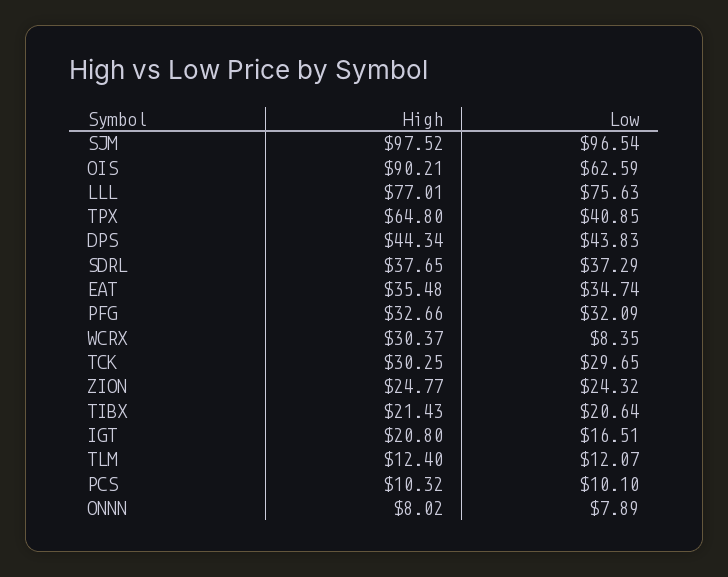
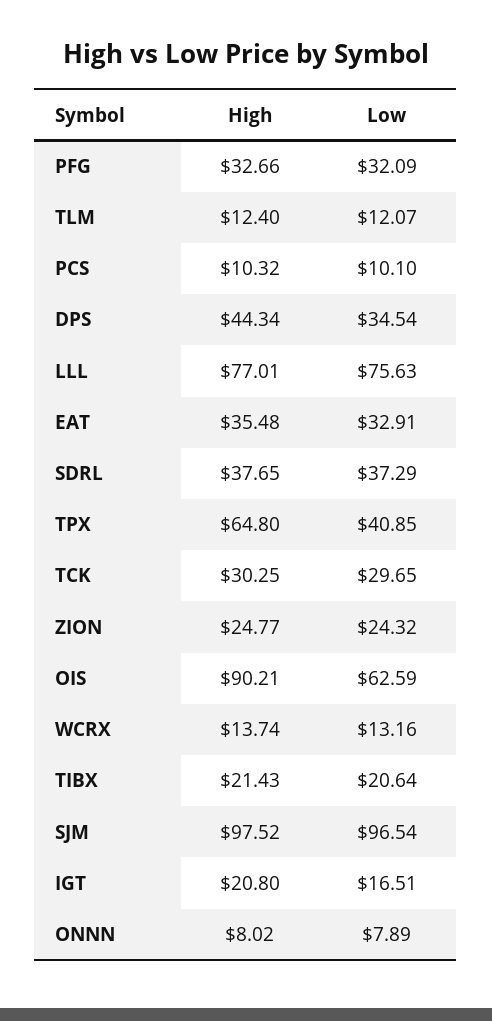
  {
    "High": {
      "SJM": 97.52,
      "OIS": 90.21,
      "LLL": 77.01,
      "TPX": 64.8,
      "DPS": 44.34,
      "SDRL": 37.65,
      "EAT": 35.48,
      "PFG": 32.66,
-     "WCRX": 30.37,
+     "WCRX": 13.74,
      "TCK": 30.25,
      "ZION": 24.77,
      "TIBX": 21.43,
      "IGT": 20.8,
      "TLM": 12.4,
      "PCS": 10.32,
      "ONNN": 8.02
    },
    "Low": {
      "SJM": 96.54,
      "OIS": 62.59,
      "LLL": 75.63,
      "TPX": 40.85,
-     "DPS": 43.83,
+     "DPS": 34.54,
      "SDRL": 37.29,
-     "EAT": 34.74,
+     "EAT": 32.91,
      "PFG": 32.09,
-     "WCRX": 8.35,
+     "WCRX": 13.16,
      "TCK": 29.65,
      "ZION": 24.32,
      "TIBX": 20.64,
      "IGT": 16.51,
      "TLM": 12.07,
      "PCS": 10.1,
      "ONNN": 7.89
    }
  }

